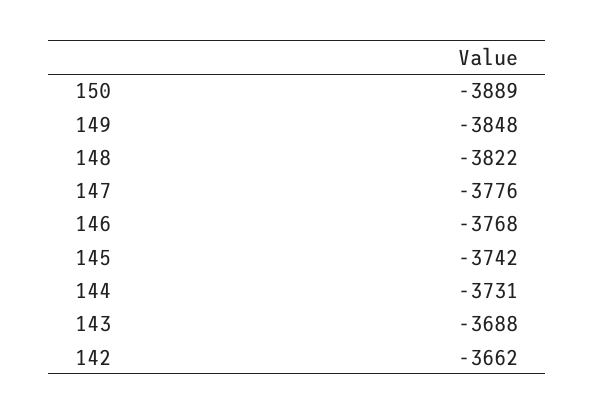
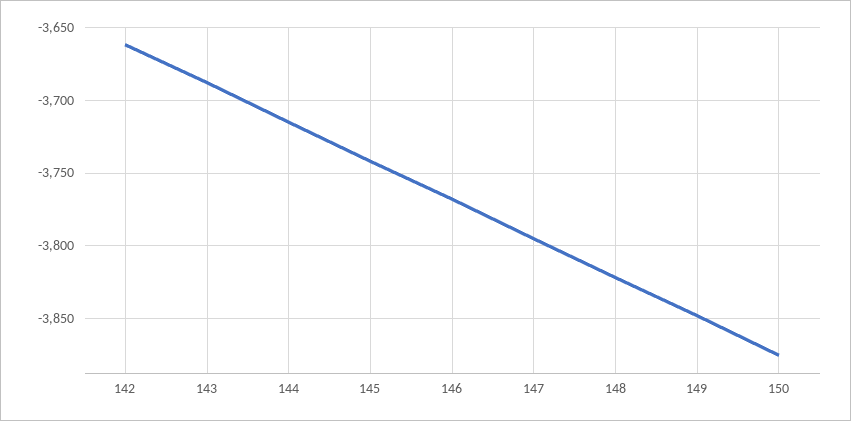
  {
-   "150": -3889,
+   "150": -3875,
    "149": -3848,
    "148": -3822,
-   "147": -3776,
+   "147": -3795,
    "146": -3768,
    "145": -3742,
-   "144": -3731,
+   "144": -3715,
    "143": -3688,
    "142": -3662
  }

